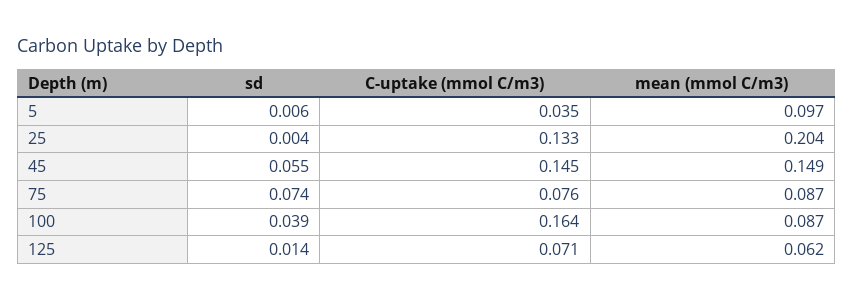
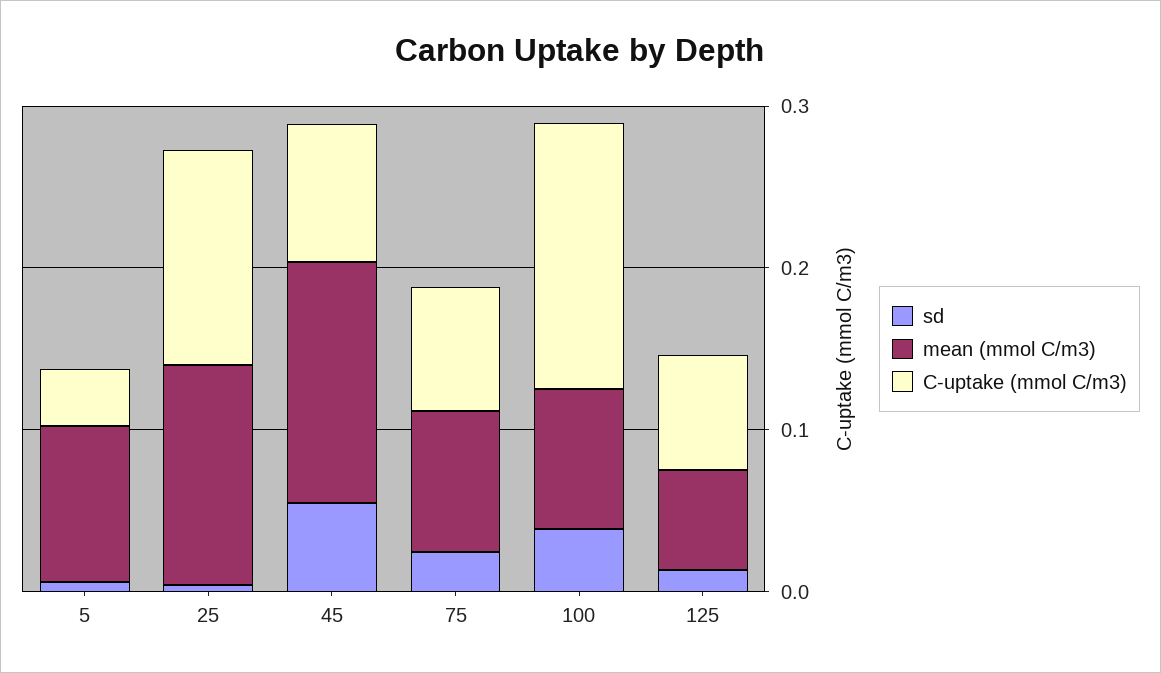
  {
    "sd": {
      "5": 0.006,
      "25": 0.004,
      "45": 0.055,
-     "75": 0.074,
+     "75": 0.02,
      "100": 0.039,
      "125": 0.014
    },
    "C-uptake (mmol C/m3)": {
      "5": 0.035,
      "25": 0.133,
-     "45": 0.145,
+     "45": 0.08,
      "75": 0.076,
      "100": 0.164,
      "125": 0.071
    },
    "mean (mmol C/m3)": {
      "5": 0.097,
-     "25": 0.204,
+     "25": 0.14,
      "45": 0.149,
      "75": 0.087,
      "100": 0.087,
      "125": 0.062
    }
  }

